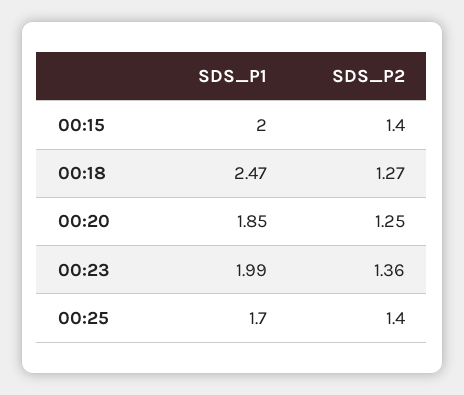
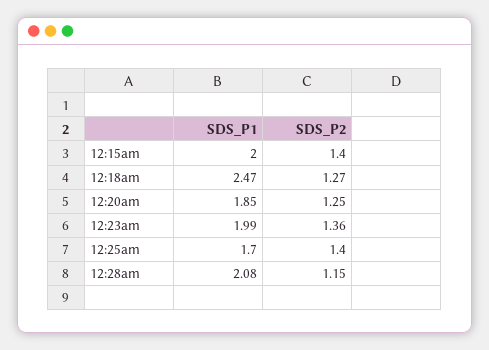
  {
    "SDS_P1": {
      "00:15": 2,
      "00:18": 2.47,
      "00:20": 1.85,
      "00:23": 1.99,
-     "00:25": 1.7
+     "00:25": 1.7,
+     "12:28am": 2.08
    },
    "SDS_P2": {
      "00:15": 1.4,
      "00:18": 1.27,
      "00:20": 1.25,
      "00:23": 1.36,
-     "00:25": 1.4
+     "00:25": 1.4,
+     "12:28am": 1.15
    }
  }

